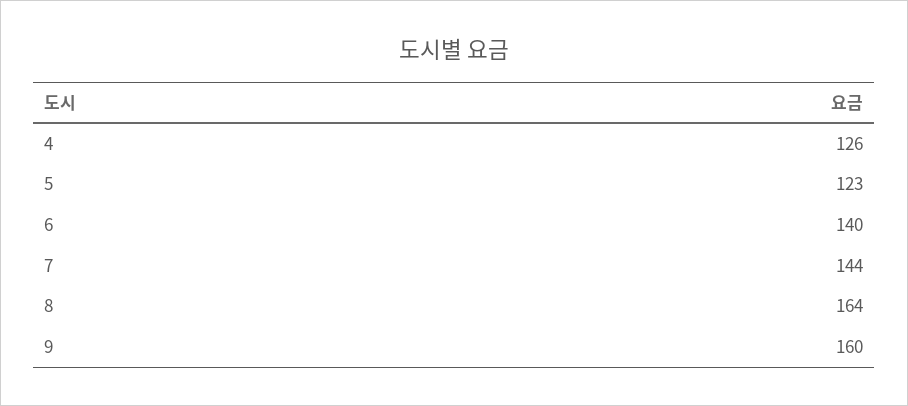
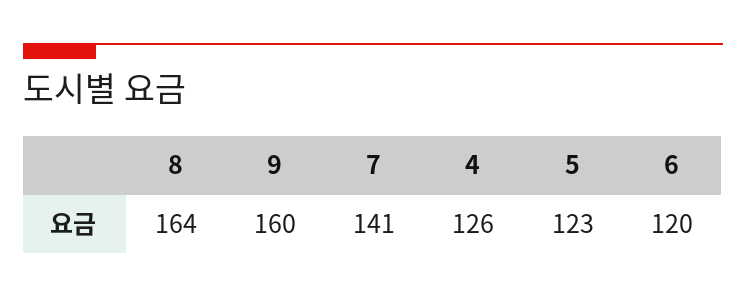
  {
    "4": 126,
    "5": 123,
-   "6": 140,
+   "6": 120,
-   "7": 144,
+   "7": 141,
    "8": 164,
    "9": 160
  }

